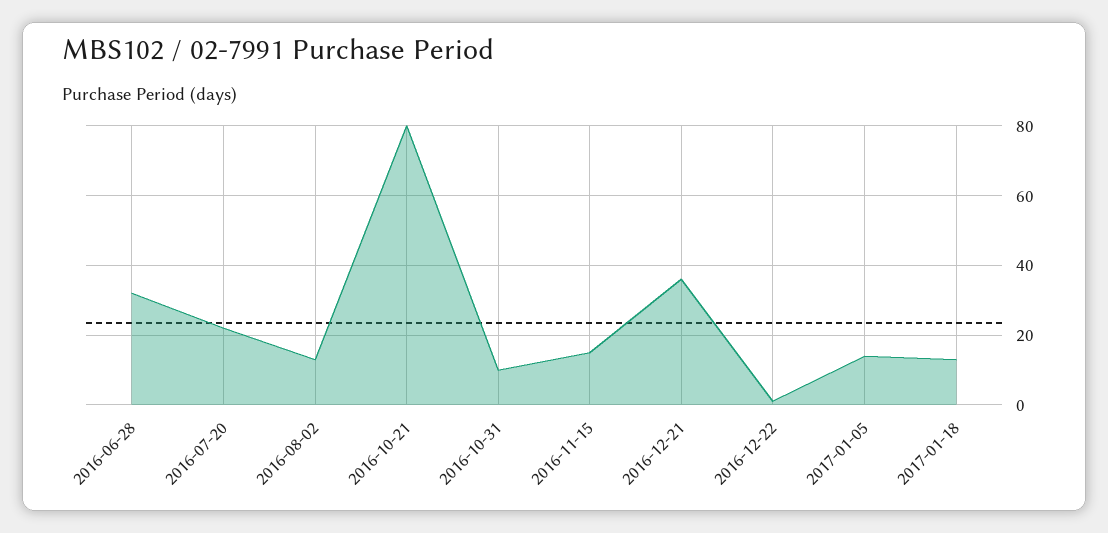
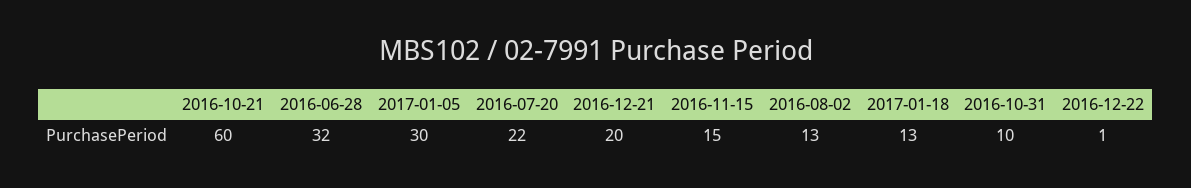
  {
    "2016-06-28": 32,
    "2016-07-20": 22,
    "2016-08-02": 13,
-   "2016-10-21": 80,
+   "2016-10-21": 60,
    "2016-10-31": 10,
    "2016-11-15": 15,
-   "2016-12-21": 35,
+   "2016-12-21": 20,
    "2016-12-22": 1,
-   "2017-01-05": 15,
+   "2017-01-05": 30,
    "2017-01-18": 13
  }

